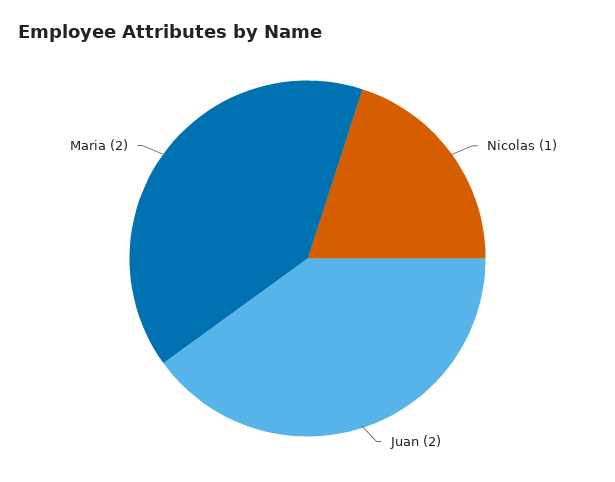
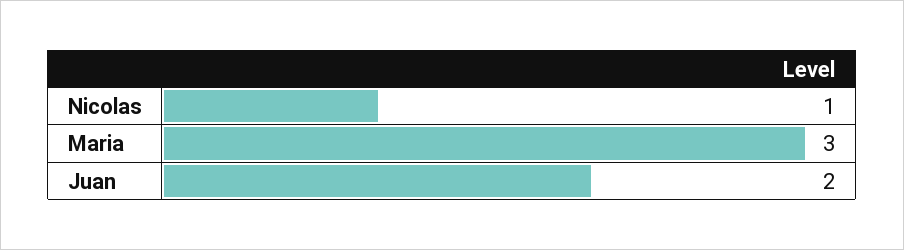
  {
    "Nicolas": 1,
    "Juan": 2,
-   "Maria": 2
+   "Maria": 3
  }

